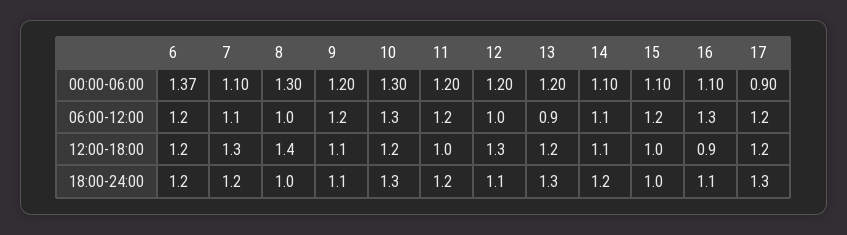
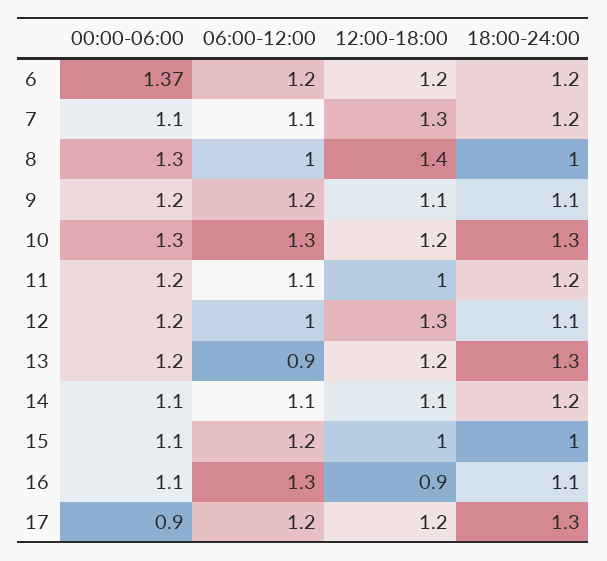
  {
    "6": {
      "00:00-06:00": 1.37,
      "06:00-12:00": 1.2,
      "12:00-18:00": 1.2,
      "18:00-24:00": 1.2
    },
    "7": {
      "00:00-06:00": 1.1,
      "06:00-12:00": 1.1,
      "12:00-18:00": 1.3,
      "18:00-24:00": 1.2
    },
    "8": {
      "00:00-06:00": 1.3,
      "06:00-12:00": 1,
      "12:00-18:00": 1.4,
      "18:00-24:00": 1
    },
    "9": {
      "00:00-06:00": 1.2,
      "06:00-12:00": 1.2,
      "12:00-18:00": 1.1,
      "18:00-24:00": 1.1
    },
    "10": {
      "00:00-06:00": 1.3,
      "06:00-12:00": 1.3,
      "12:00-18:00": 1.2,
      "18:00-24:00": 1.3
    },
    "11": {
      "00:00-06:00": 1.2,
-     "06:00-12:00": 1.2,
+     "06:00-12:00": 1.1,
      "12:00-18:00": 1,
      "18:00-24:00": 1.2
    },
    "12": {
      "00:00-06:00": 1.2,
      "06:00-12:00": 1,
      "12:00-18:00": 1.3,
      "18:00-24:00": 1.1
    },
    "13": {
      "00:00-06:00": 1.2,
      "06:00-12:00": 0.9,
      "12:00-18:00": 1.2,
      "18:00-24:00": 1.3
    },
    "14": {
      "00:00-06:00": 1.1,
      "06:00-12:00": 1.1,
      "12:00-18:00": 1.1,
      "18:00-24:00": 1.2
    },
    "15": {
      "00:00-06:00": 1.1,
      "06:00-12:00": 1.2,
      "12:00-18:00": 1,
      "18:00-24:00": 1
    },
    "16": {
      "00:00-06:00": 1.1,
      "06:00-12:00": 1.3,
      "12:00-18:00": 0.9,
      "18:00-24:00": 1.1
    },
    "17": {
      "00:00-06:00": 0.9,
      "06:00-12:00": 1.2,
      "12:00-18:00": 1.2,
      "18:00-24:00": 1.3
    }
  }

